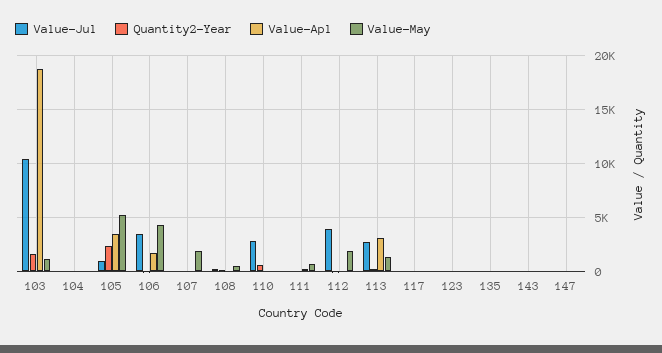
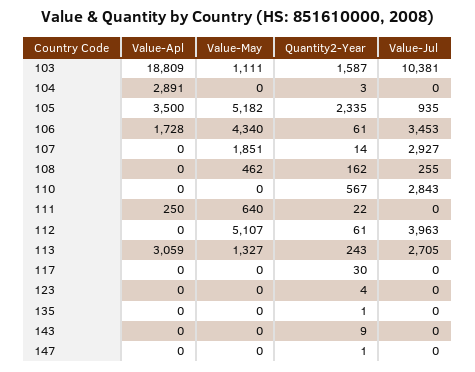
  {
    "Value-Jul": {
      "103": 10381,
      "104": 0,
      "105": 935,
      "106": 3453,
-     "107": 0,
+     "107": 2927,
      "108": 255,
      "110": 2843,
      "111": 0,
      "112": 3963,
      "113": 2705,
      "117": 0,
      "123": 0,
      "135": 0,
      "143": 0,
      "147": 0
    },
    "Quantity2-Year": {
      "103": 1587,
      "104": 3,
      "105": 2335,
      "106": 61,
      "107": 14,
      "108": 162,
      "110": 567,
      "111": 22,
      "112": 61,
      "113": 243,
      "117": 30,
      "123": 4,
      "135": 1,
      "143": 9,
      "147": 1
    },
    "Value-Apl": {
      "103": 18809,
-     "104": 0,
+     "104": 2891,
      "105": 3500,
      "106": 1728,
      "107": 0,
      "108": 0,
      "110": 0,
      "111": 250,
      "112": 0,
      "113": 3059,
      "117": 0,
      "123": 0,
      "135": 0,
      "143": 0,
      "147": 0
    },
    "Value-May": {
      "103": 1111,
      "104": 0,
      "105": 5182,
      "106": 4340,
      "107": 1851,
      "108": 462,
      "110": 0,
      "111": 640,
-     "112": 2000,
+     "112": 5107,
      "113": 1327,
      "117": 0,
      "123": 0,
      "135": 0,
      "143": 0,
      "147": 0
    }
  }

